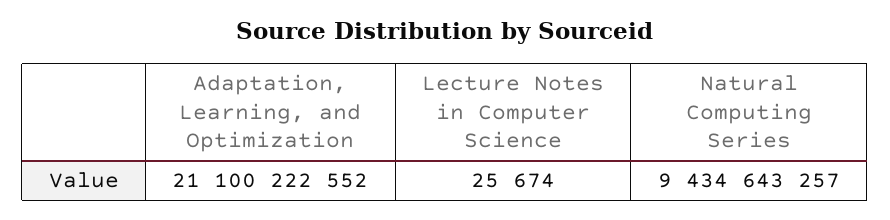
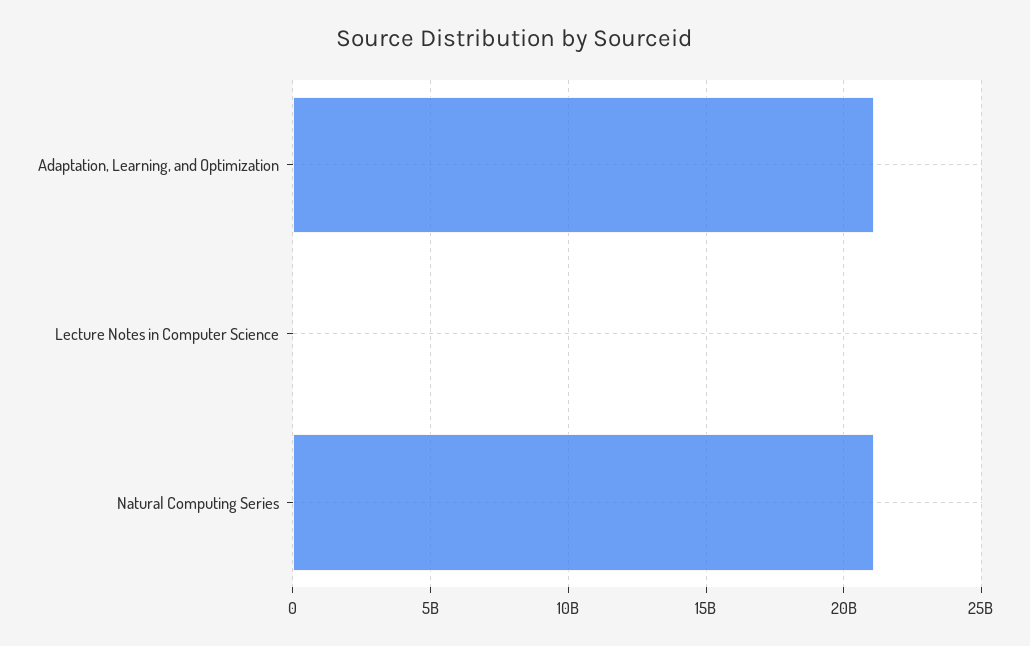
  {
    "Adaptation, Learning, and Optimization": 21100222552,
    "Lecture Notes in Computer Science": 25674,
-   "Natural Computing Series": 9434643257
+   "Natural Computing Series": 21000000000
  }

